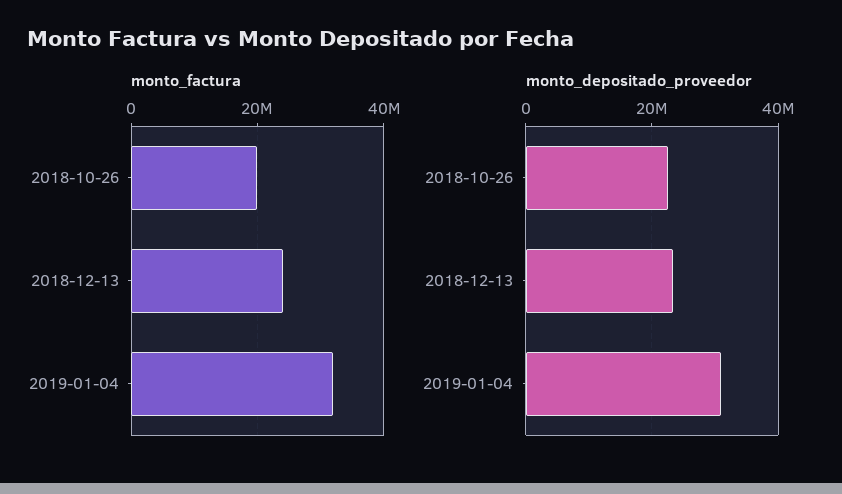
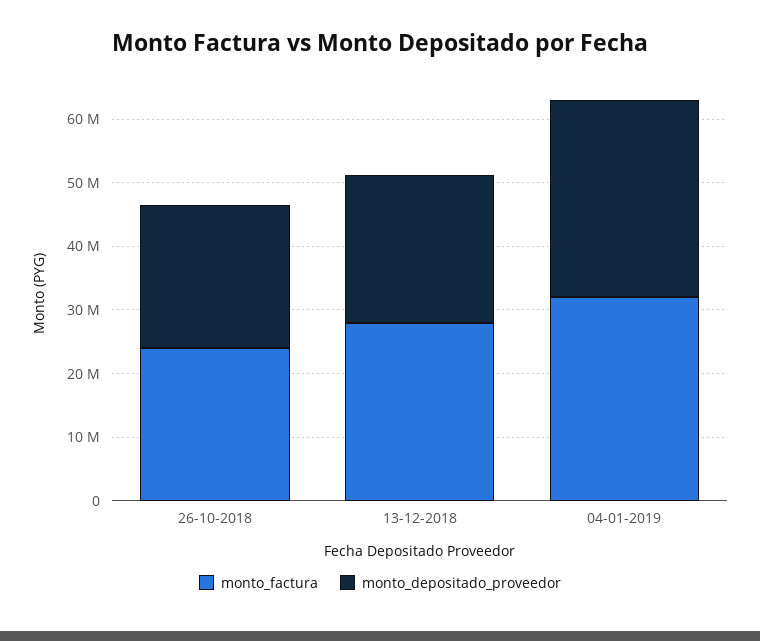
  {
    "monto_factura": {
-     "2018-10-26": 20000000,
+     "2018-10-26": 24000000,
-     "2018-12-13": 24000000,
+     "2018-12-13": 28000000,
      "2019-01-04": 32000000
    },
    "monto_depositado_proveedor": {
      "2018-10-26": 22000000,
      "2018-12-13": 24000000,
      "2019-01-04": 32000000
    }
  }

